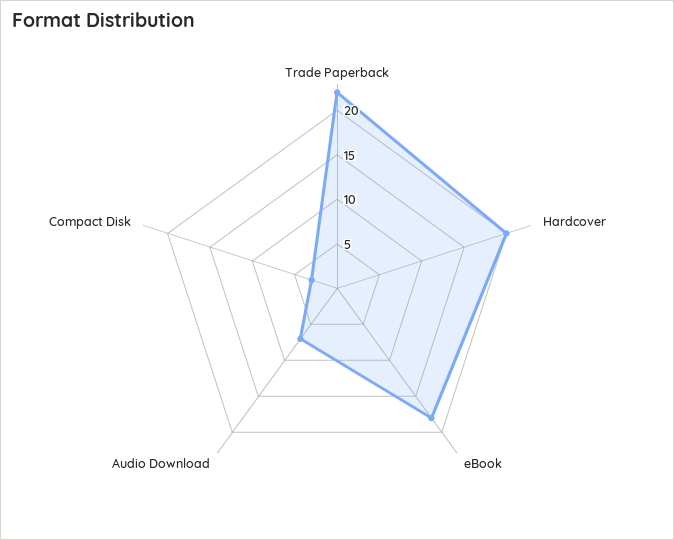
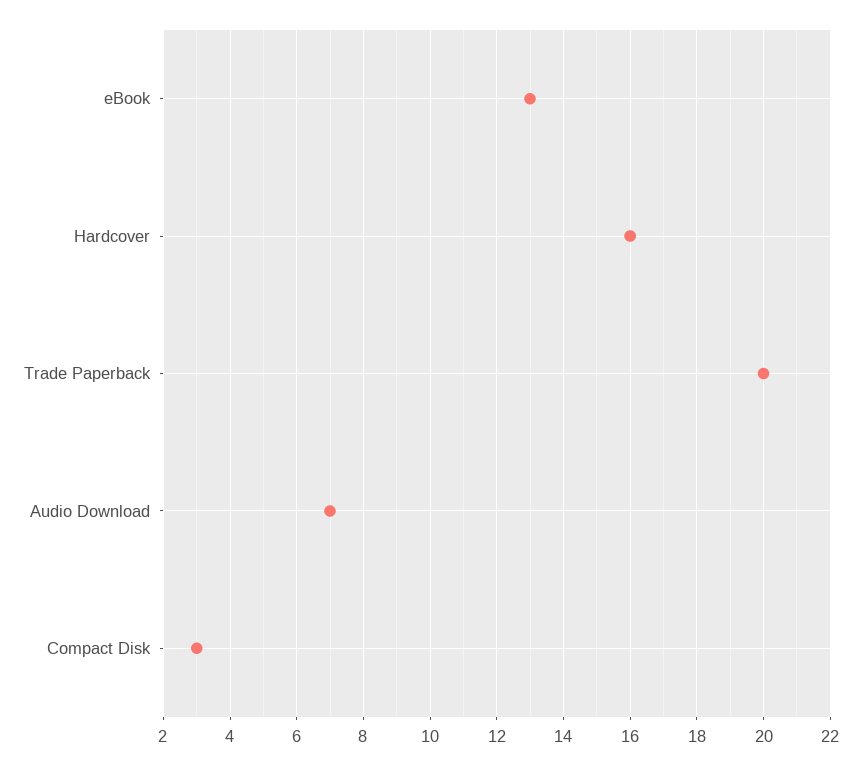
  {
-   "Trade Paperback": 22,
+   "Trade Paperback": 20,
-   "Hardcover": 20,
+   "Hardcover": 16,
-   "eBook": 18,
+   "eBook": 13,
    "Audio Download": 7,
    "Compact Disk": 3
  }

